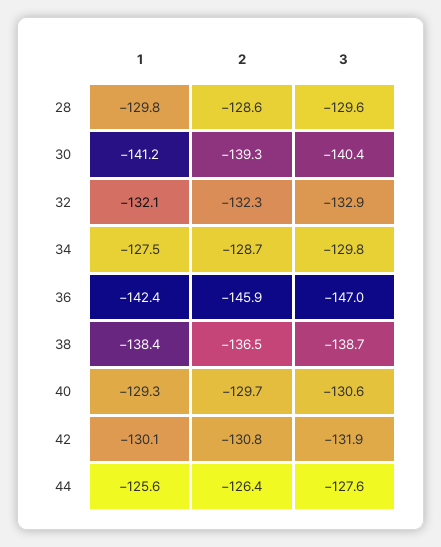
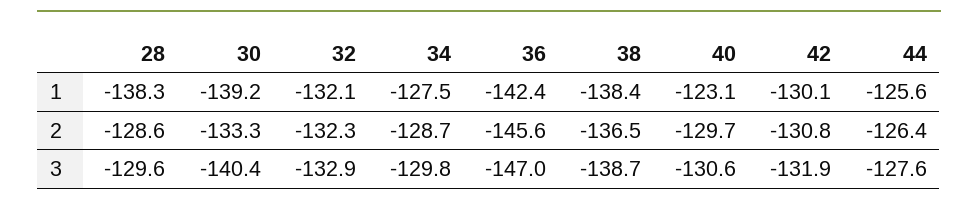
  {
    "1": {
-     "28": -129.8,
+     "28": -138.3,
-     "30": -141.2,
+     "30": -139.2,
      "32": -132.1,
      "34": -127.5,
      "36": -142.4,
      "38": -138.4,
-     "40": -129.3,
+     "40": -123.1,
      "42": -130.1,
      "44": -125.6
    },
    "2": {
      "28": -128.6,
-     "30": -139.3,
+     "30": -133.3,
      "32": -132.3,
      "34": -128.7,
-     "36": -145.9,
+     "36": -145.6,
      "38": -136.5,
      "40": -129.7,
      "42": -130.8,
      "44": -126.4
    },
    "3": {
      "28": -129.6,
      "30": -140.4,
      "32": -132.9,
      "34": -129.8,
      "36": -147,
      "38": -138.7,
      "40": -130.6,
      "42": -131.9,
      "44": -127.6
    }
  }

